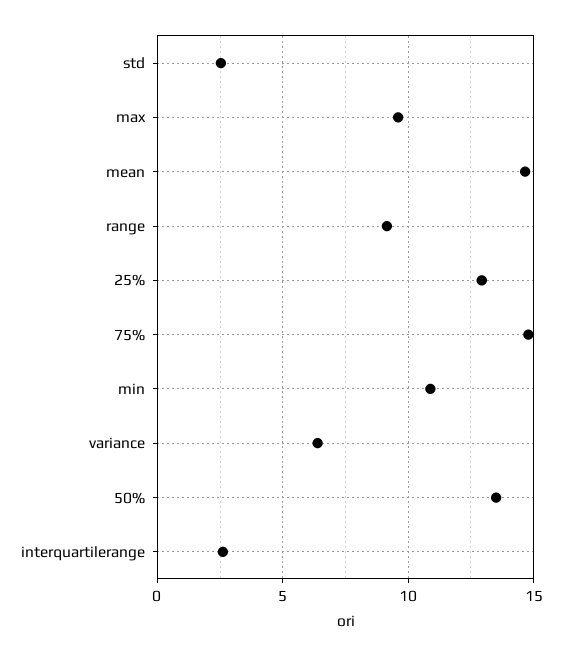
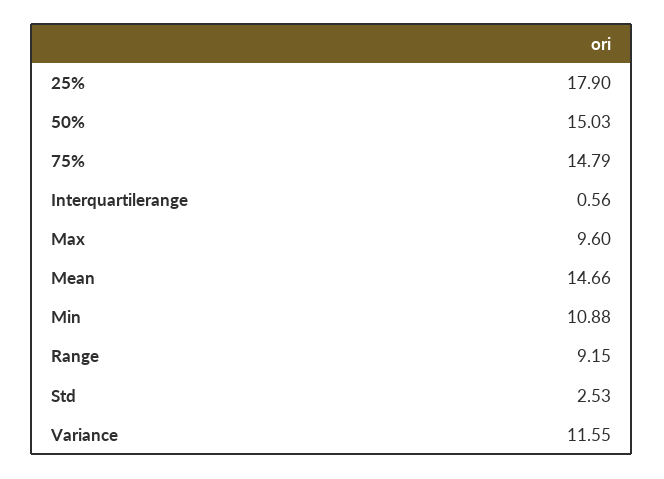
  {
    "std": 2.53,
    "max": 9.6,
    "mean": 14.66,
    "range": 9.15,
-   "25%": 13,
+   "25%": 17.9,
    "75%": 14.79,
    "min": 10.88,
-   "variance": 6.5,
+   "variance": 11.55,
-   "50%": 13.5,
+   "50%": 15.03,
-   "interquartilerange": 2.5
+   "interquartilerange": 0.56
  }

